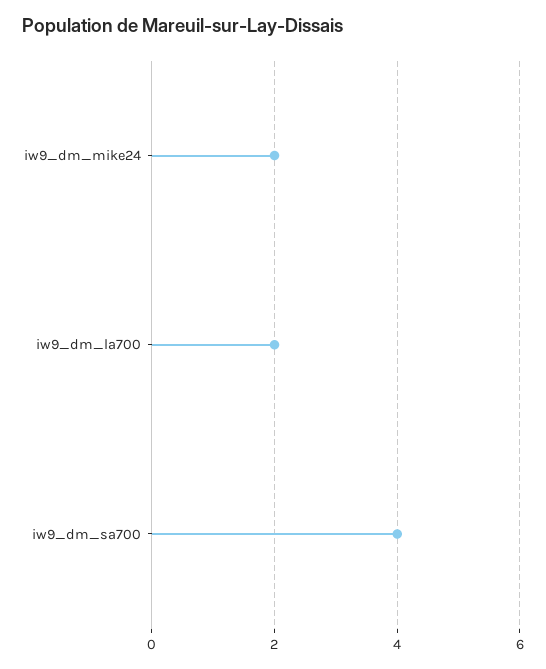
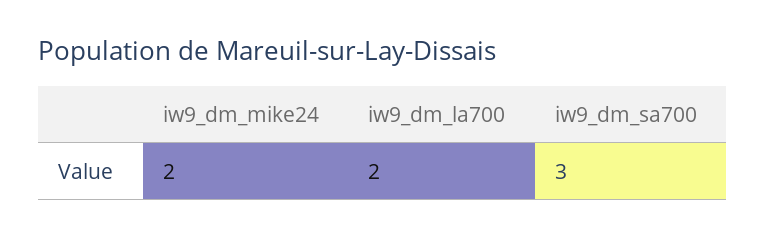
  {
    "iw9_dm_mike24": 2,
    "iw9_dm_la700": 2,
-   "iw9_dm_sa700": 4
+   "iw9_dm_sa700": 3
  }

